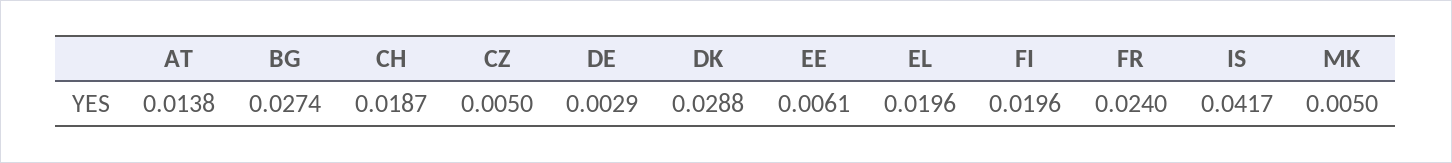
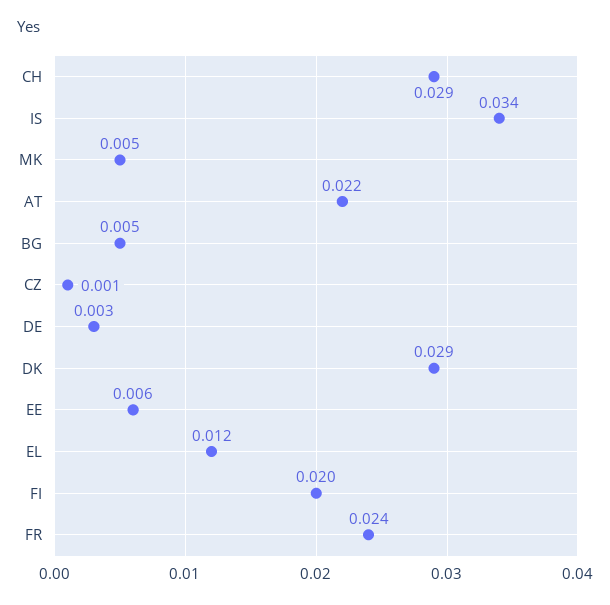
  {
-   "AT": 0.0138,
+   "AT": 0.022,
-   "BG": 0.0274,
+   "BG": 0.005,
-   "CH": 0.0187,
+   "CH": 0.029,
-   "CZ": 0.005,
+   "CZ": 0.001,
    "DE": 0.0029,
    "DK": 0.0288,
    "EE": 0.0061,
-   "EL": 0.0196,
+   "EL": 0.012,
    "FI": 0.0196,
    "FR": 0.024,
-   "IS": 0.0417,
+   "IS": 0.034,
    "MK": 0.005
  }

